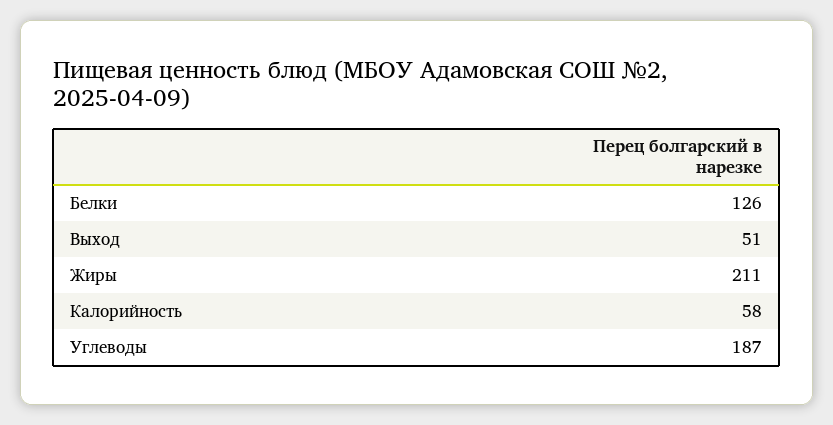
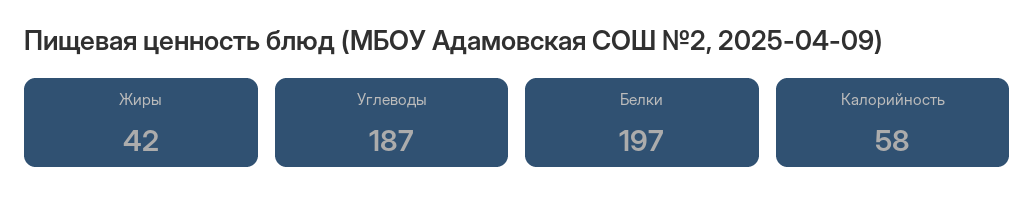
  {
-   "Белки": 126,
+   "Белки": 197,
-   "Выход": 51,
-   "Жиры": 211,
+   "Жиры": 42,
    "Калорийность": 58,
    "Углеводы": 187
  }

